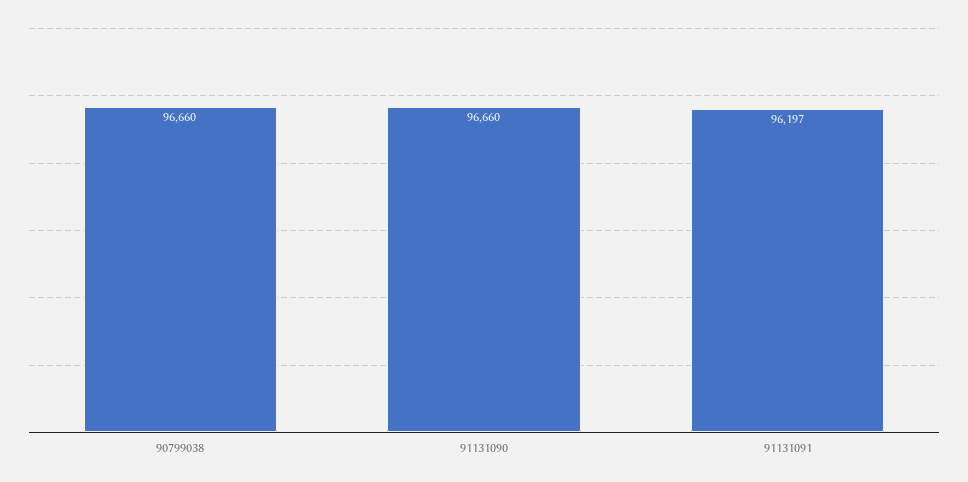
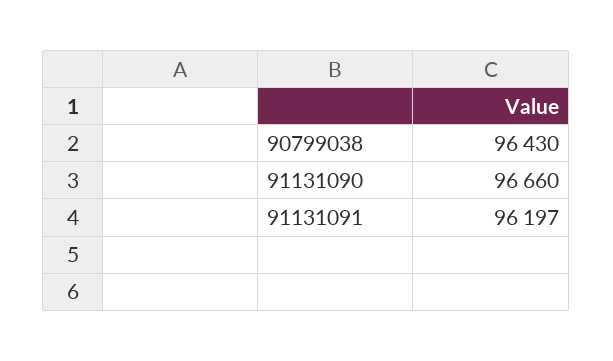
  {
-   "90799038": 96660,
+   "90799038": 96430,
    "91131090": 96660,
    "91131091": 96197
  }

